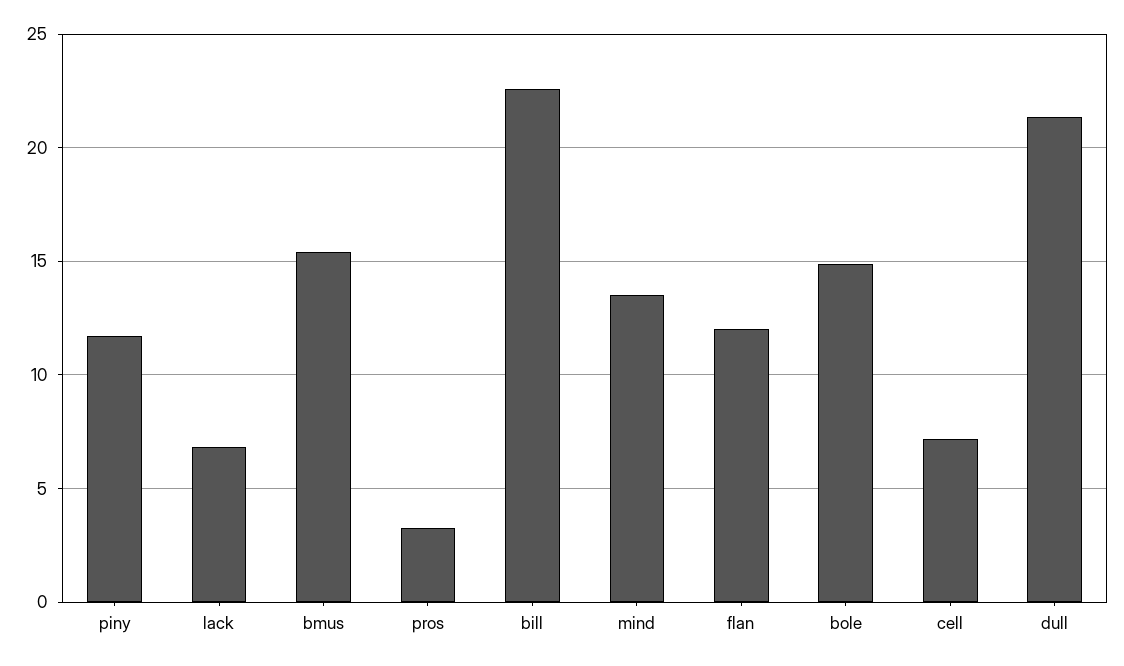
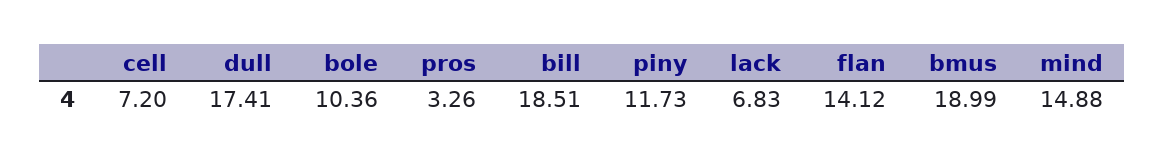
  {
    "piny": 11.73,
    "lack": 6.83,
-   "bmus": 15.5,
+   "bmus": 18.99,
    "pros": 3.26,
-   "bill": 22.5,
+   "bill": 18.51,
-   "mind": 13.5,
+   "mind": 14.88,
-   "flan": 12,
+   "flan": 14.12,
-   "bole": 15,
+   "bole": 10.36,
    "cell": 7.2,
-   "dull": 21.5
+   "dull": 17.41
  }

